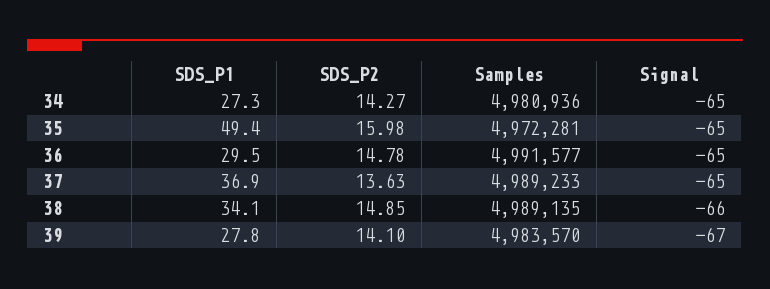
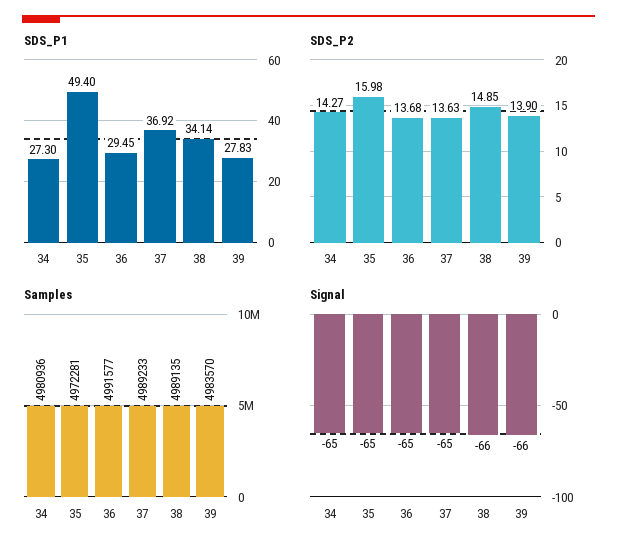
  {
    "SDS_P1": {
      "34": 27.3,
      "35": 49.4,
      "36": 29.45,
      "37": 36.92,
      "38": 34.14,
      "39": 27.83
    },
    "SDS_P2": {
      "34": 14.27,
      "35": 15.98,
-     "36": 14.78,
+     "36": 13.68,
      "37": 13.63,
      "38": 14.85,
-     "39": 14.1
+     "39": 13.9
    },
    "Samples": {
      "34": 4980936,
      "35": 4972281,
      "36": 4991577,
      "37": 4989233,
      "38": 4989135,
      "39": 4983570
    },
    "Signal": {
      "34": -65,
      "35": -65,
      "36": -65,
      "37": -65,
      "38": -66,
-     "39": -67
+     "39": -66
    }
  }

